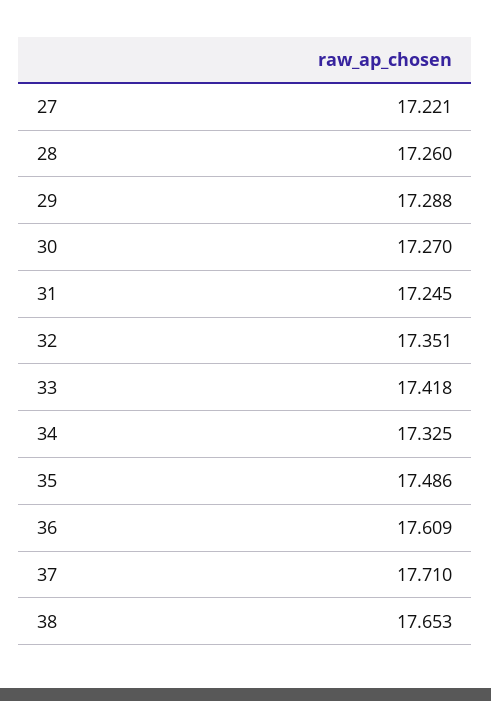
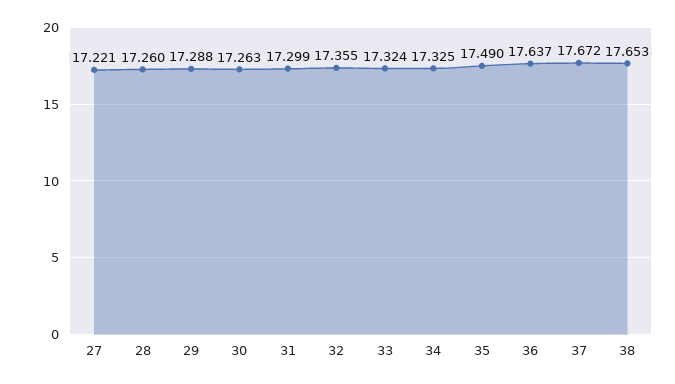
  {
    "27": 17.221,
    "28": 17.26,
    "29": 17.288,
-   "30": 17.27,
+   "30": 17.263,
-   "31": 17.245,
+   "31": 17.299,
-   "32": 17.351,
+   "32": 17.355,
-   "33": 17.418,
+   "33": 17.324,
    "34": 17.325,
-   "35": 17.486,
+   "35": 17.49,
-   "36": 17.609,
+   "36": 17.637,
-   "37": 17.71,
+   "37": 17.672,
    "38": 17.653
  }

